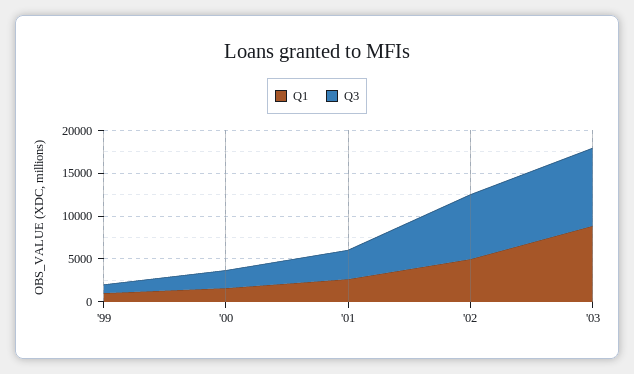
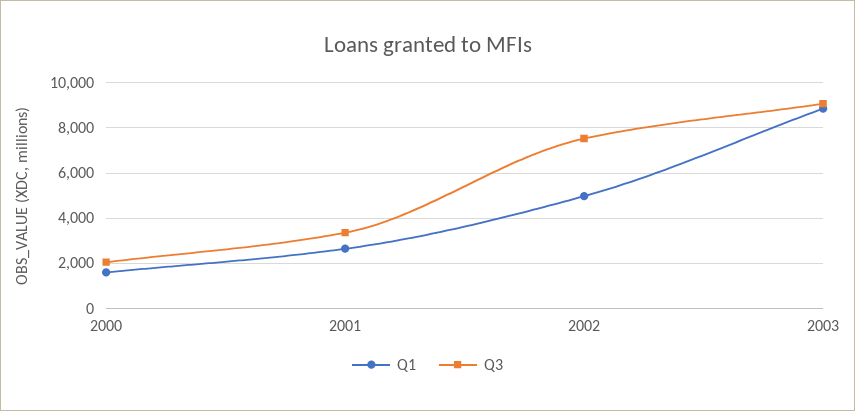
  {
    "Q1": {
-     "'99": 1000,
      "'00": 1500,
      "'01": 2500,
      "'02": 5000,
      "'03": 9000
    },
    "Q3": {
-     "'99": 1000,
      "'00": 2000,
      "'01": 3500,
      "'02": 7500,
      "'03": 9000
    }
  }

